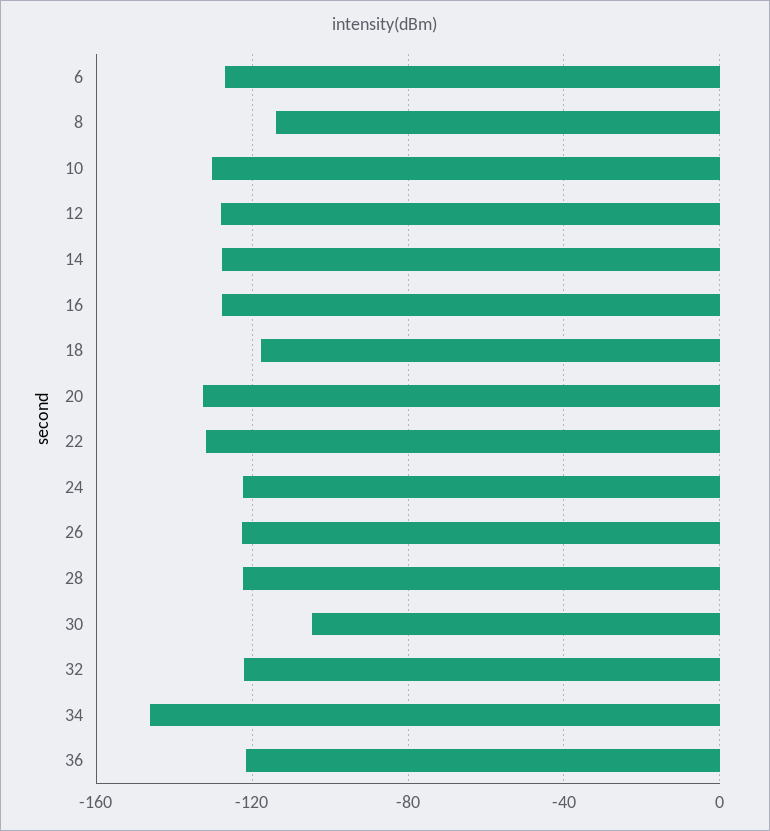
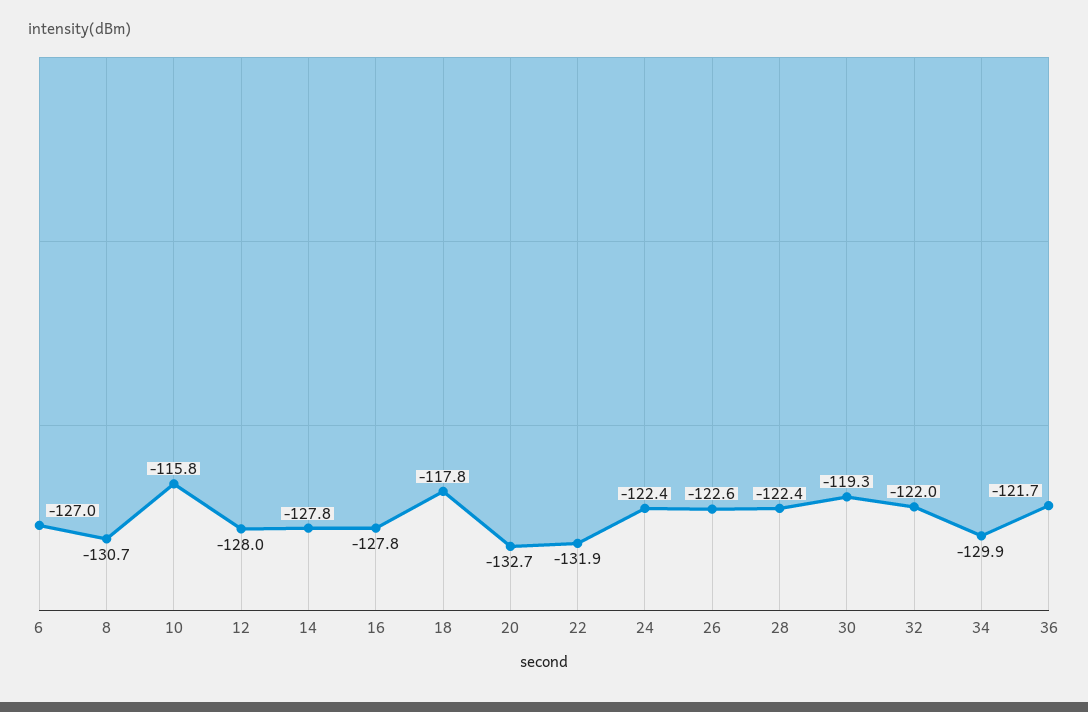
  {
    "6": -127,
-   "8": -115,
+   "8": -130.7,
-   "10": -130,
+   "10": -115.8,
    "12": -128,
    "14": -127.8,
    "16": -127.8,
    "18": -117.8,
    "20": -132.7,
    "22": -131.9,
    "24": -122.4,
    "26": -122.6,
    "28": -122.4,
-   "30": -105,
+   "30": -119.3,
    "32": -122,
-   "34": -145,
+   "34": -129.9,
    "36": -121.7
  }

